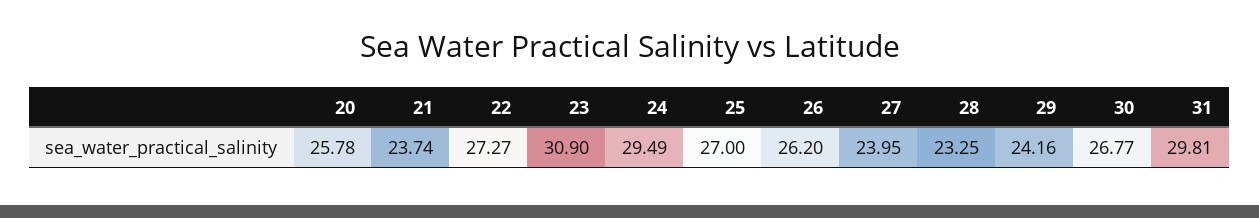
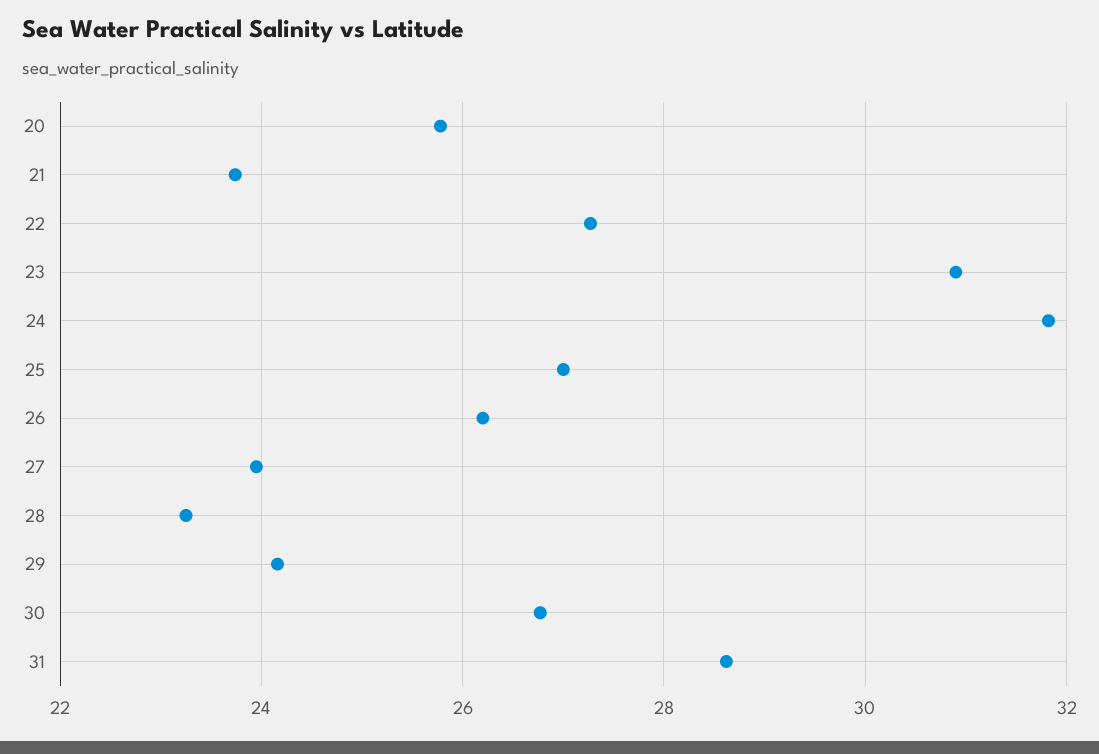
  {
    "20": 25.78,
    "21": 23.74,
    "22": 27.27,
    "23": 30.9,
-   "24": 29.49,
+   "24": 31.8,
    "25": 27,
    "26": 26.2,
    "27": 23.95,
    "28": 23.25,
    "29": 24.16,
    "30": 26.77,
-   "31": 29.81
+   "31": 28.6
  }

